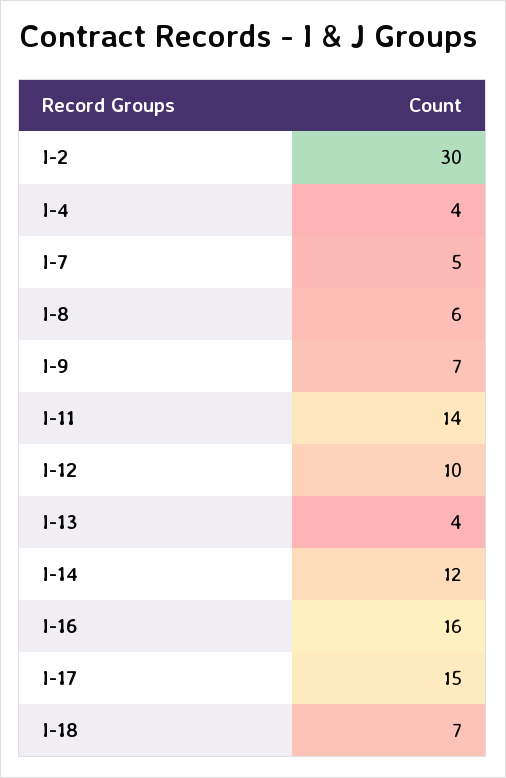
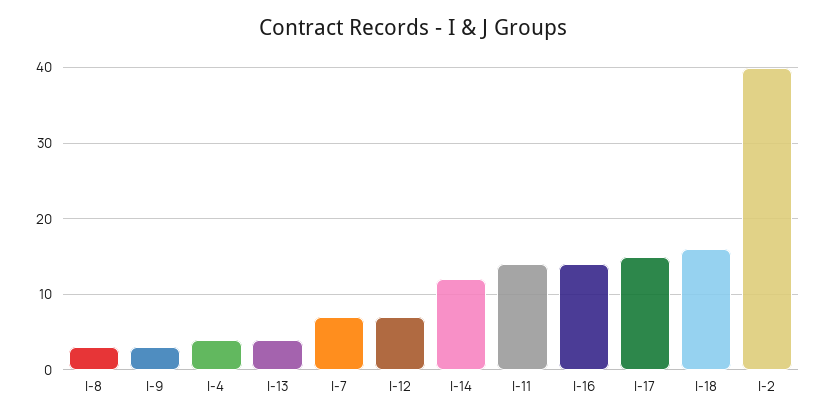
  {
-   "I-2": 30,
+   "I-2": 40,
    "I-4": 4,
-   "I-7": 5,
+   "I-7": 7,
-   "I-8": 6,
+   "I-8": 3,
-   "I-9": 7,
+   "I-9": 3,
    "I-11": 14,
-   "I-12": 10,
+   "I-12": 7,
    "I-13": 4,
    "I-14": 12,
-   "I-16": 16,
+   "I-16": 14,
    "I-17": 15,
-   "I-18": 7
+   "I-18": 16
  }

